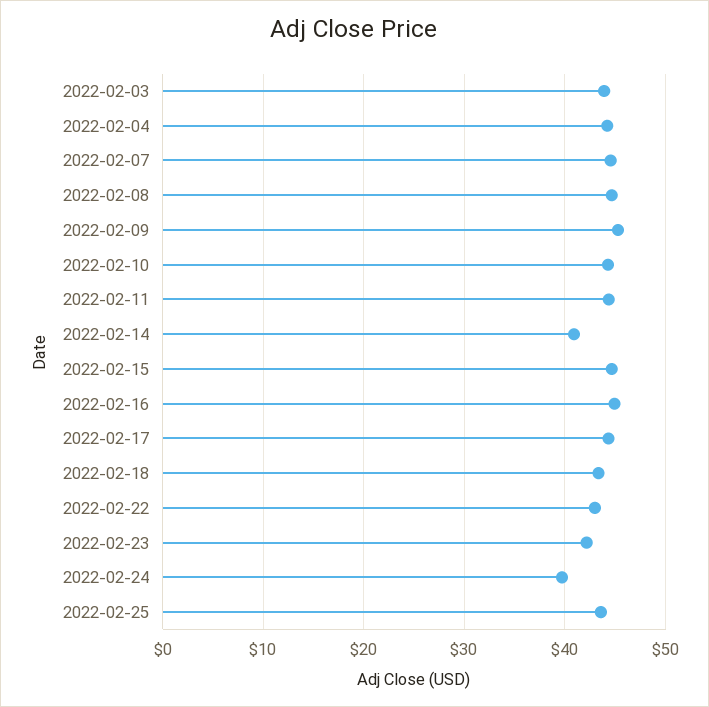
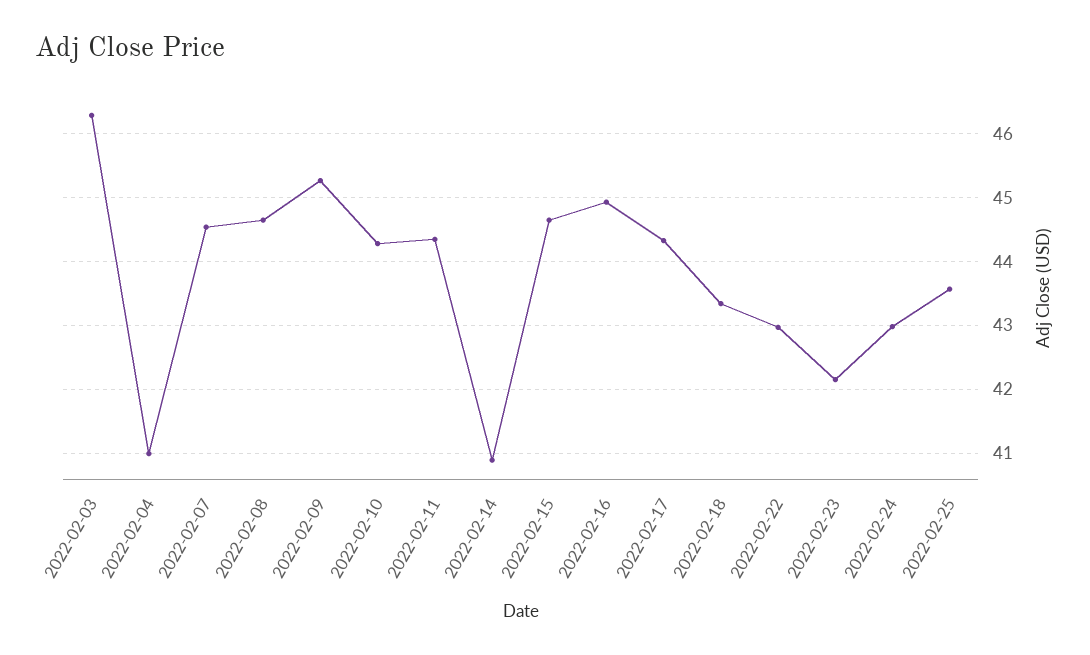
  {
-   "2022-02-03": 44,
+   "2022-02-03": 46.3,
-   "2022-02-04": 44,
+   "2022-02-04": 41,
    "2022-02-07": 44.5,
    "2022-02-08": 44.7,
    "2022-02-09": 45.3,
    "2022-02-10": 44.3,
    "2022-02-11": 44.4,
    "2022-02-14": 40.9,
    "2022-02-15": 44.7,
    "2022-02-16": 44.9,
    "2022-02-17": 44.3,
    "2022-02-18": 43.3,
    "2022-02-22": 43,
    "2022-02-23": 42.2,
-   "2022-02-24": 40,
+   "2022-02-24": 43,
    "2022-02-25": 43.6
  }

